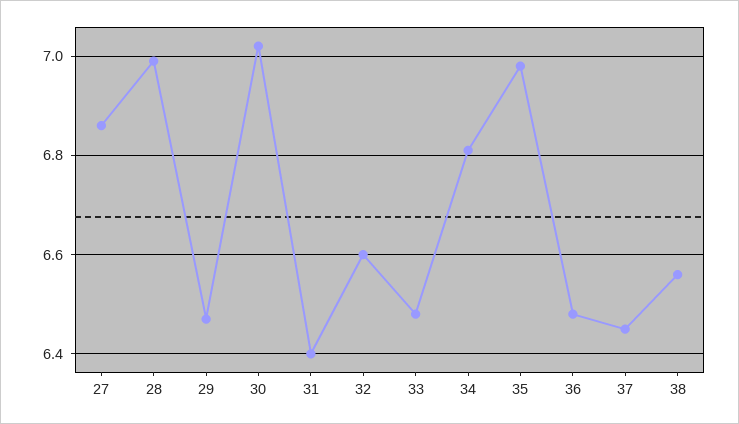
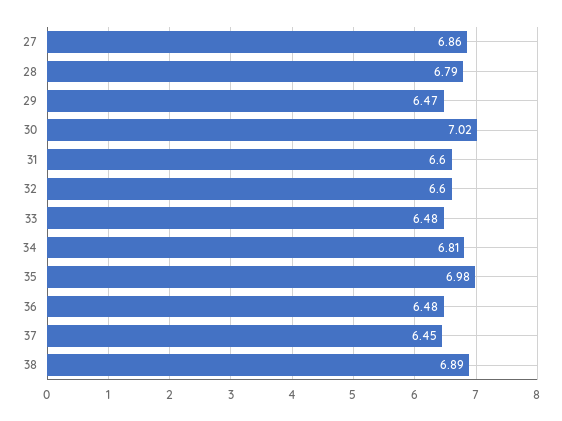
  {
    "27": 6.86,
-   "28": 7,
+   "28": 6.79,
    "29": 6.47,
    "30": 7.02,
-   "31": 6.4,
+   "31": 6.6,
    "32": 6.6,
    "33": 6.48,
    "34": 6.81,
    "35": 6.98,
    "36": 6.48,
    "37": 6.45,
-   "38": 6.55
+   "38": 6.89
  }

